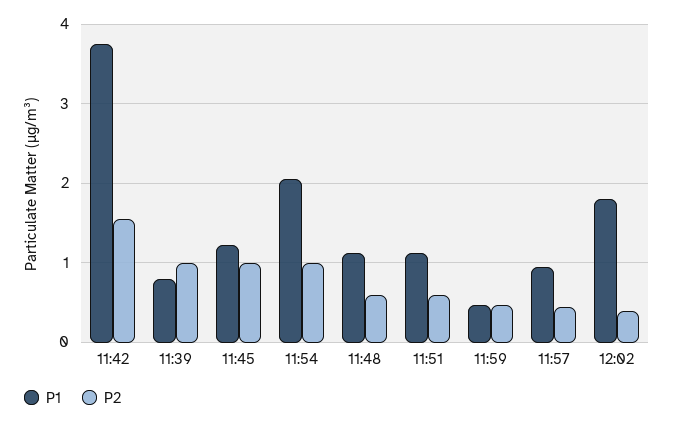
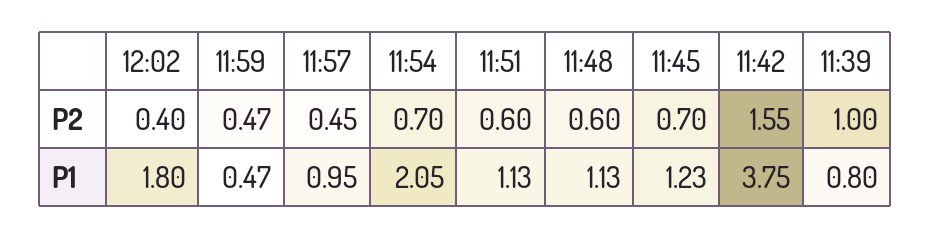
  {
    "P1": {
      "11:42": 3.75,
      "11:39": 0.8,
      "11:45": 1.23,
      "11:54": 2.05,
      "11:48": 1.13,
      "11:51": 1.13,
      "11:59": 0.47,
      "11:57": 0.95,
      "12:02": 1.8
    },
    "P2": {
      "11:42": 1.55,
      "11:39": 1,
-     "11:45": 1,
+     "11:45": 0.7,
-     "11:54": 1,
+     "11:54": 0.7,
      "11:48": 0.6,
      "11:51": 0.6,
      "11:59": 0.47,
      "11:57": 0.45,
      "12:02": 0.4
    }
  }

